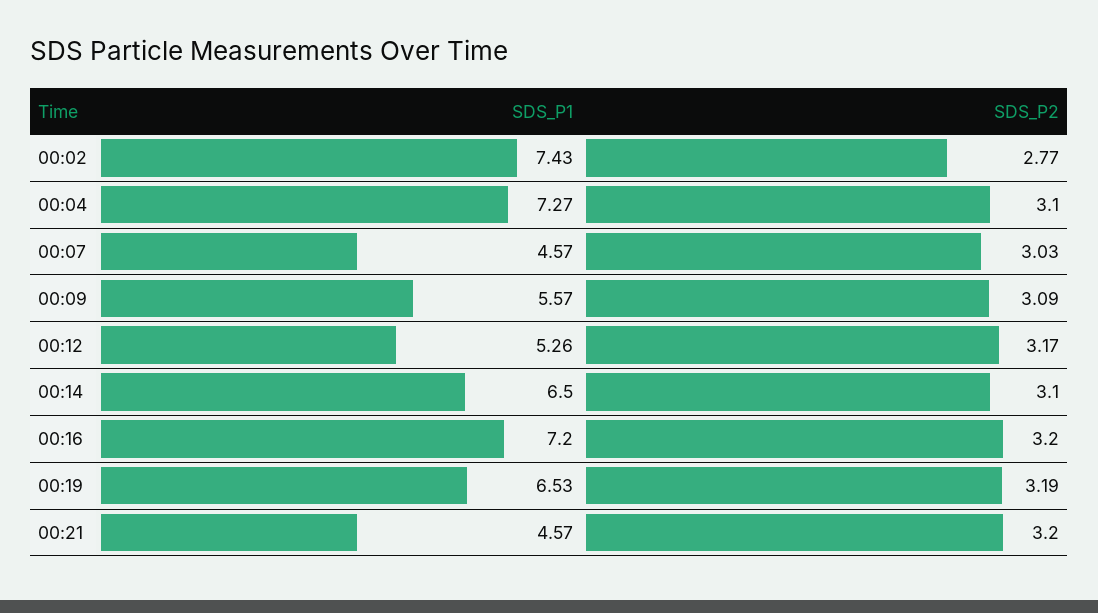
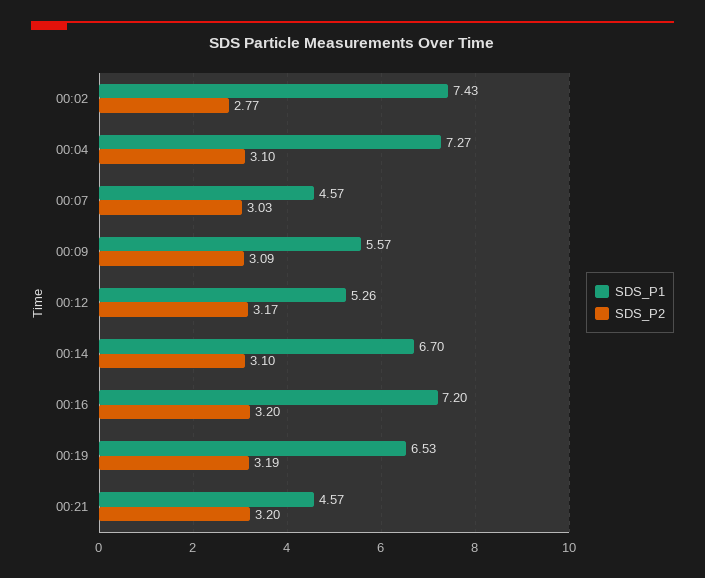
  {
    "SDS_P1": {
      "00:02": 7.43,
      "00:04": 7.27,
      "00:07": 4.57,
      "00:09": 5.57,
      "00:12": 5.26,
-     "00:14": 6.5,
+     "00:14": 6.7,
      "00:16": 7.2,
      "00:19": 6.53,
      "00:21": 4.57
    },
    "SDS_P2": {
      "00:02": 2.77,
      "00:04": 3.1,
      "00:07": 3.03,
      "00:09": 3.09,
      "00:12": 3.17,
      "00:14": 3.1,
      "00:16": 3.2,
      "00:19": 3.19,
      "00:21": 3.2
    }
  }

